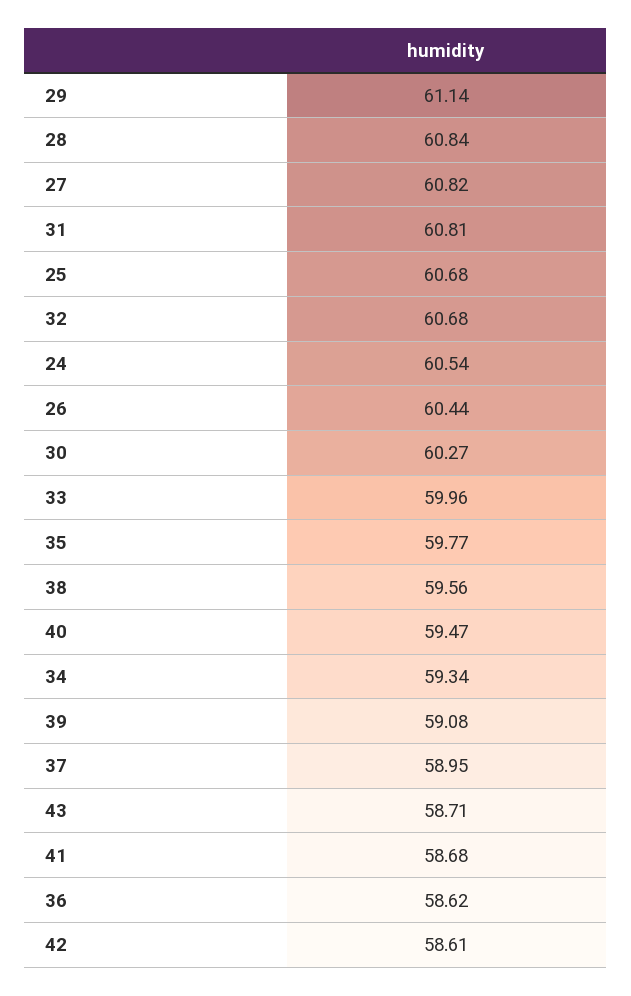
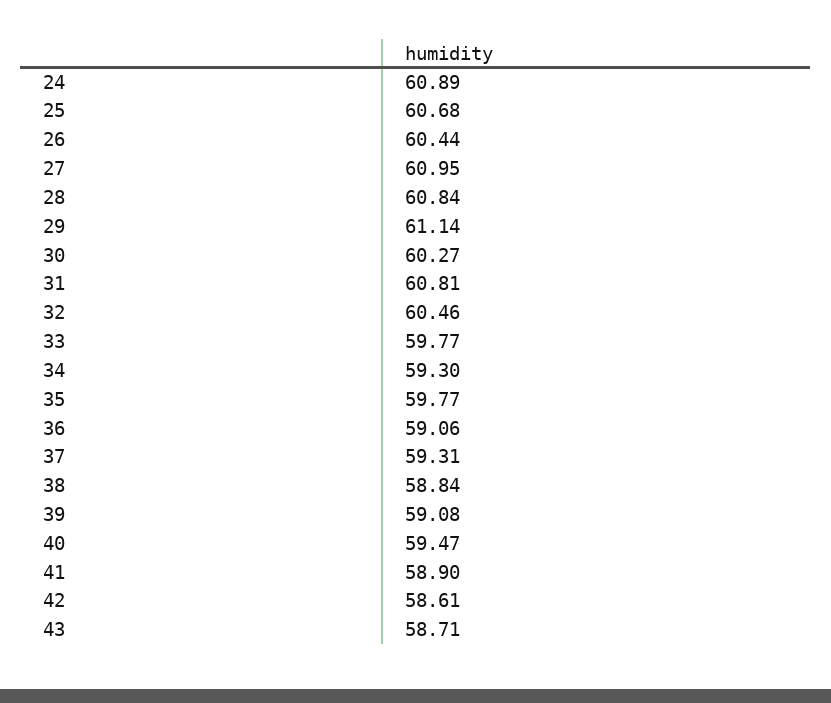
  {
    "29": 61.14,
    "28": 60.84,
-   "27": 60.82,
+   "27": 60.95,
    "31": 60.81,
    "25": 60.68,
-   "32": 60.68,
+   "32": 60.46,
-   "24": 60.54,
+   "24": 60.89,
    "26": 60.44,
    "30": 60.27,
-   "33": 59.96,
+   "33": 59.77,
    "35": 59.77,
-   "38": 59.56,
+   "38": 58.84,
    "40": 59.47,
-   "34": 59.34,
+   "34": 59.3,
    "39": 59.08,
-   "37": 58.95,
+   "37": 59.31,
    "43": 58.71,
-   "41": 58.68,
+   "41": 58.9,
-   "36": 58.62,
+   "36": 59.06,
    "42": 58.61
  }

